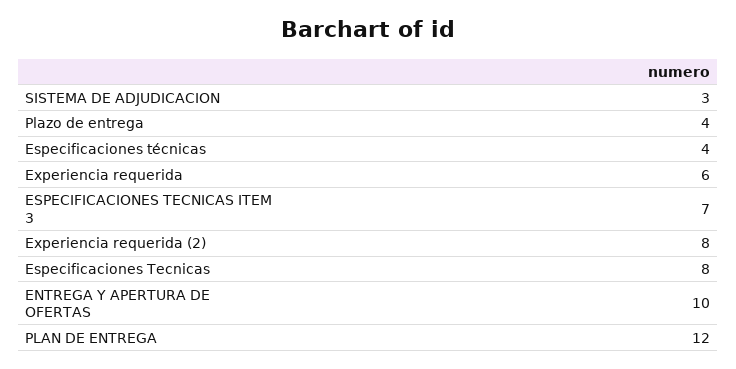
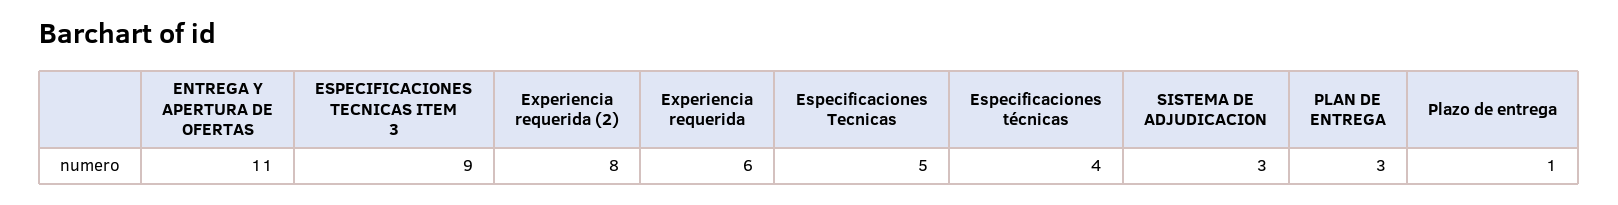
  {
    "SISTEMA DE ADJUDICACION": 3,
-   "Plazo de entrega": 4,
+   "Plazo de entrega": 1,
    "Especificaciones técnicas": 4,
    "Experiencia requerida": 6,
-   "ESPECIFICACIONES TECNICAS ITEM 3": 7,
+   "ESPECIFICACIONES TECNICAS ITEM 3": 9,
    "Experiencia requerida (2)": 8,
-   "Especificaciones Tecnicas": 8,
+   "Especificaciones Tecnicas": 5,
-   "ENTREGA Y APERTURA DE OFERTAS": 10,
+   "ENTREGA Y APERTURA DE OFERTAS": 11,
-   "PLAN DE ENTREGA": 12
+   "PLAN DE ENTREGA": 3
  }

